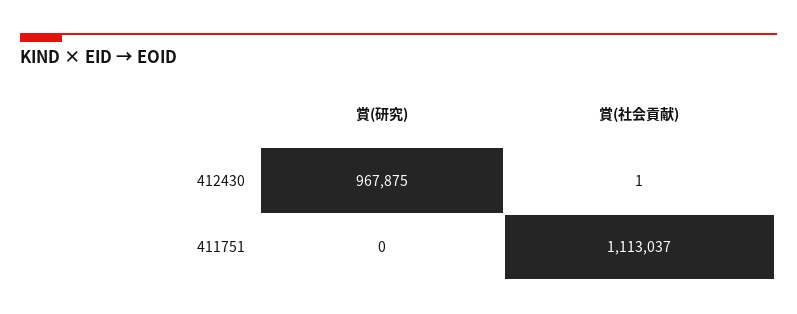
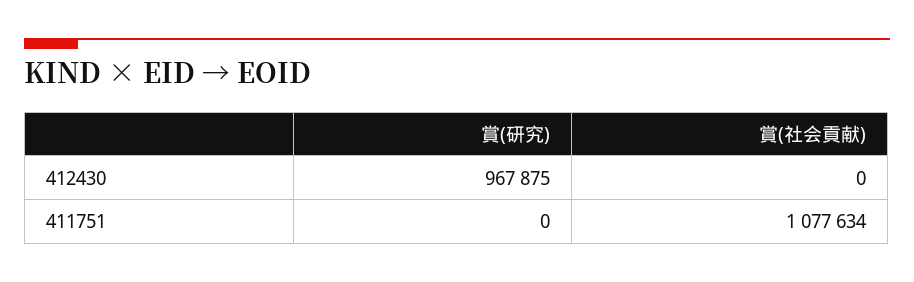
  {
    "賞(研究)": {
      "412430": 967875,
      "411751": 0
    },
    "賞(社会貢献)": {
-     "412430": 1,
+     "412430": 0,
-     "411751": 1113037
+     "411751": 1077634
    }
  }

